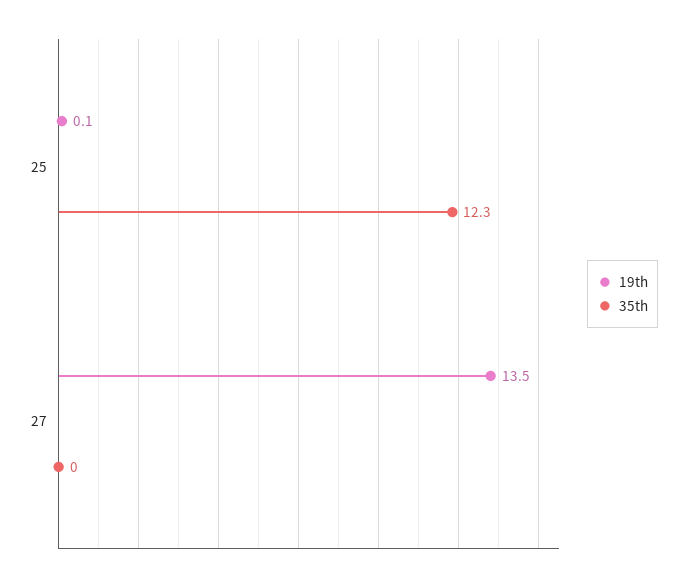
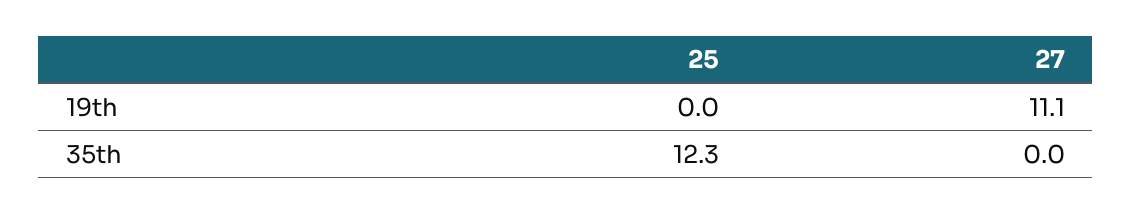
  {
    "19th": {
-     "25": 0.1,
+     "25": 0,
-     "27": 13.5
+     "27": 11.1
    },
    "35th": {
      "25": 12.3,
      "27": 0
    }
  }

